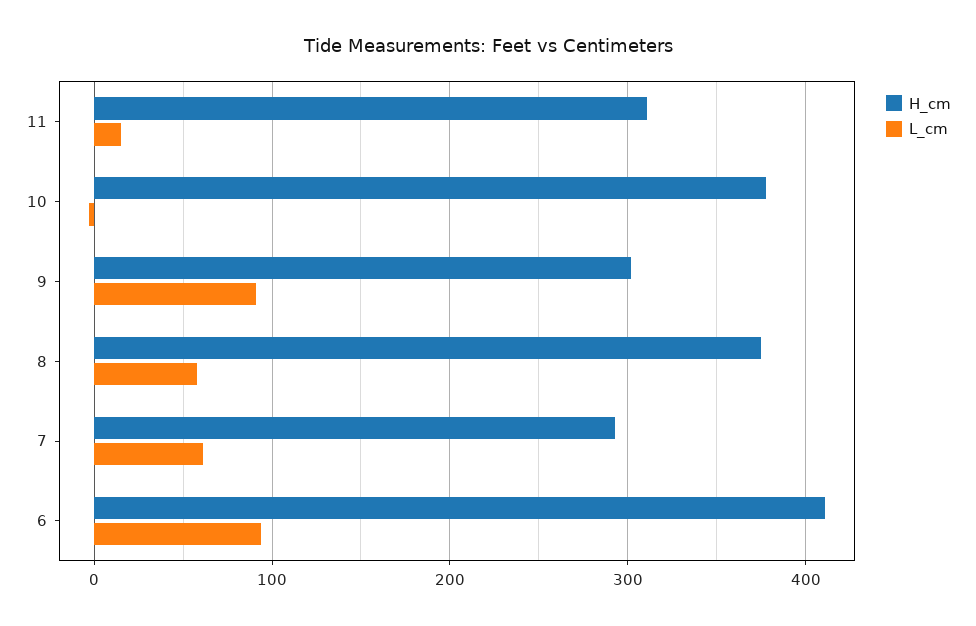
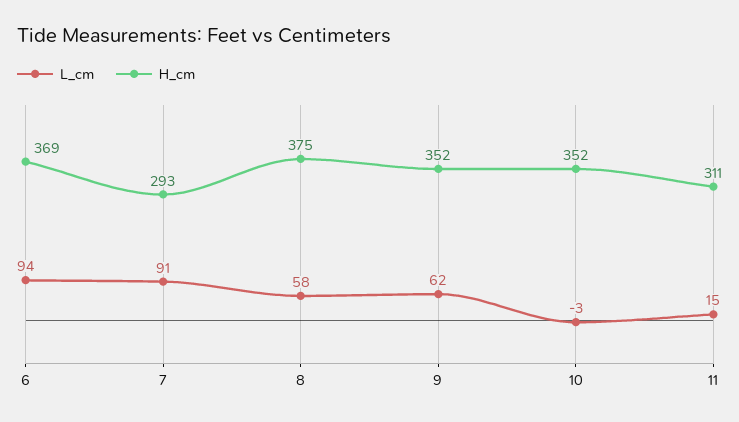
  {
    "H_cm": {
      "11": 311,
-     "10": 380,
+     "10": 352,
-     "9": 300,
+     "9": 352,
      "8": 375,
      "7": 293,
-     "6": 410
+     "6": 369
    },
    "L_cm": {
      "11": 15,
      "10": -3,
-     "9": 90,
+     "9": 62,
      "8": 58,
-     "7": 60,
+     "7": 91,
      "6": 94
    }
  }

